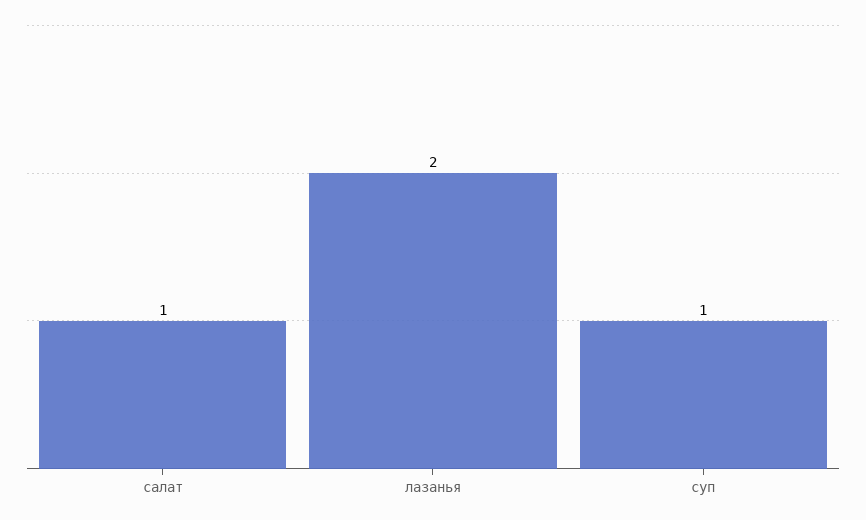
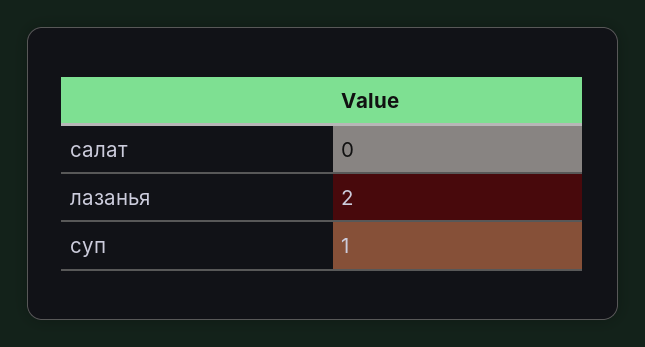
  {
-   "салат": 1,
+   "салат": 0,
    "лазанья": 2,
    "суп": 1
  }

